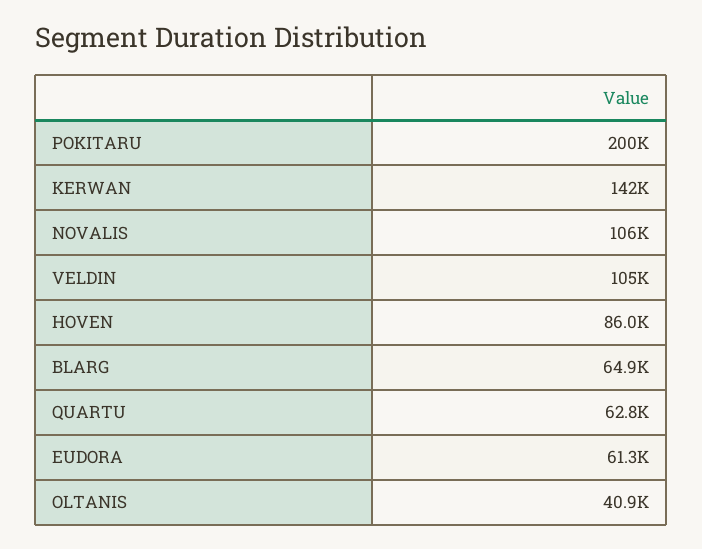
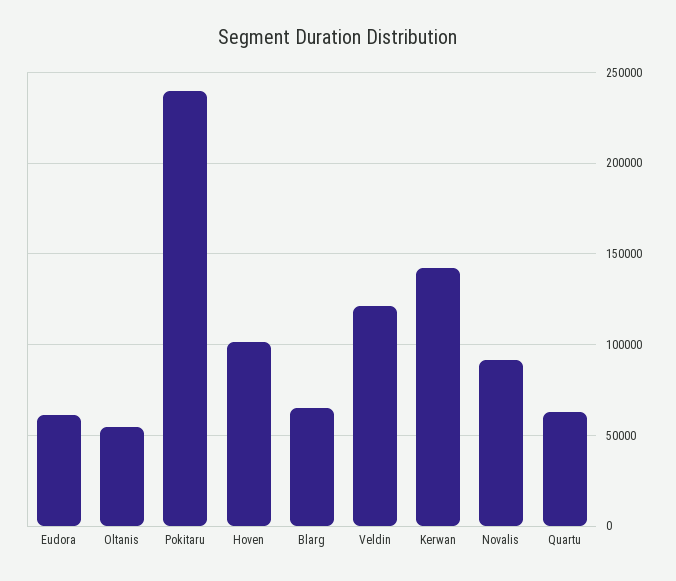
  {
-   "POKITARU": 200000,
+   "POKITARU": 240000,
    "KERWAN": 142000,
-   "NOVALIS": 106000,
+   "NOVALIS": 90000,
-   "VELDIN": 105000,
+   "VELDIN": 120000,
-   "HOVEN": 86000,
+   "HOVEN": 100000,
    "BLARG": 64900,
    "QUARTU": 62800,
    "EUDORA": 61300,
-   "OLTANIS": 40900
+   "OLTANIS": 55000
  }

